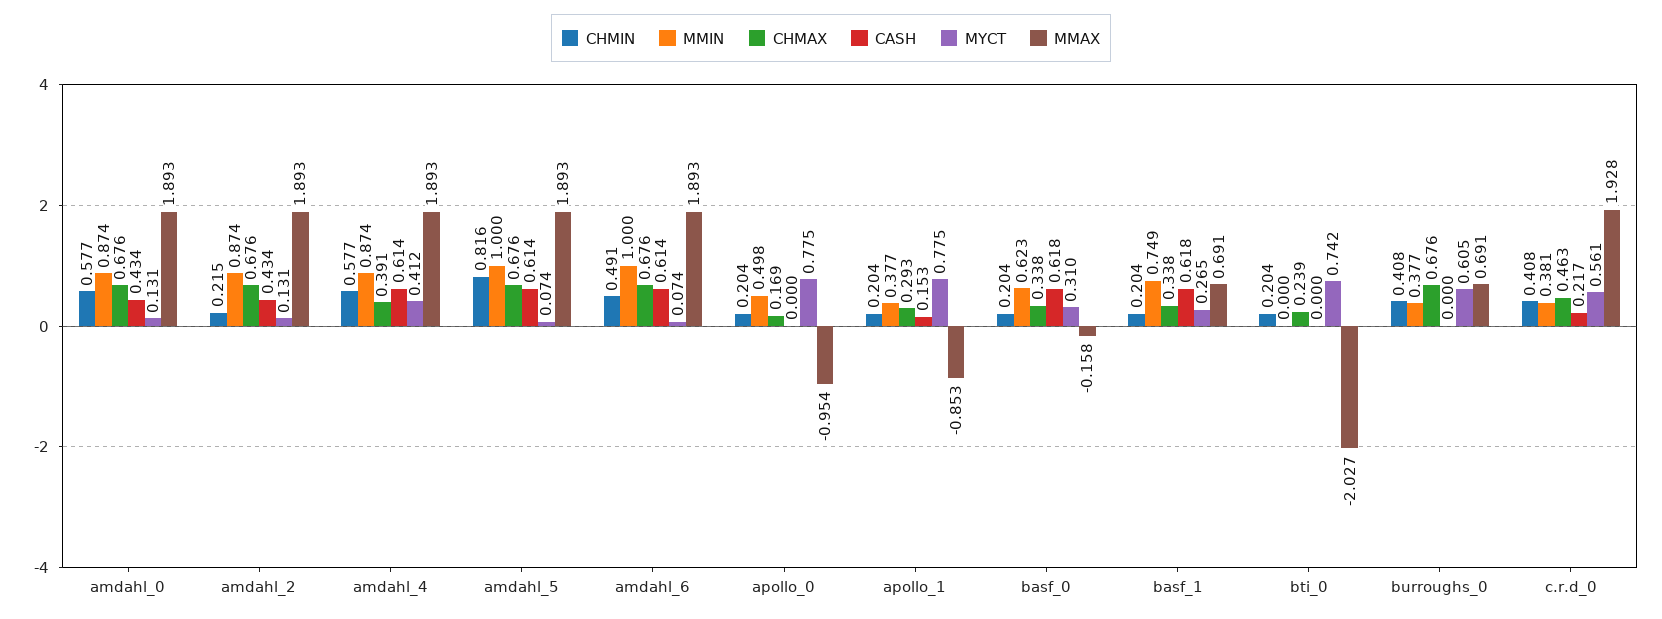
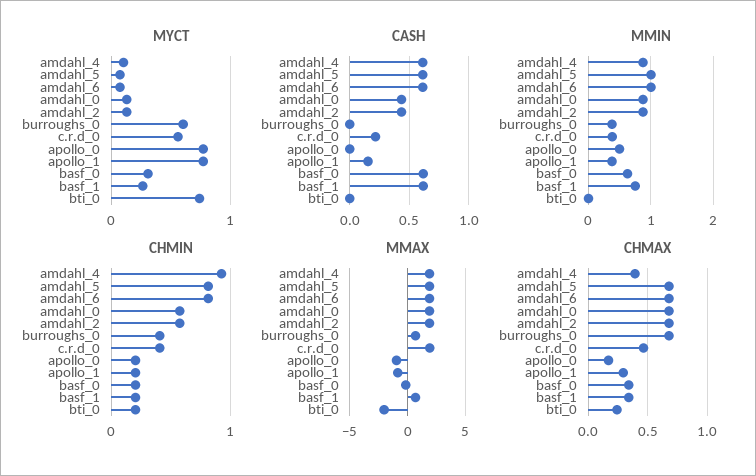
  {
    "CHMIN": {
      "amdahl_0": 0.577,
-     "amdahl_2": 0.215,
+     "amdahl_2": 0.6,
-     "amdahl_4": 0.577,
+     "amdahl_4": 0.9,
      "amdahl_5": 0.816,
-     "amdahl_6": 0.491,
+     "amdahl_6": 0.8,
      "apollo_0": 0.204,
      "apollo_1": 0.204,
      "basf_0": 0.204,
      "basf_1": 0.204,
      "bti_0": 0.204,
      "burroughs_0": 0.408,
      "c.r.d_0": 0.408
    },
    "MMIN": {
      "amdahl_0": 0.874,
      "amdahl_2": 0.874,
      "amdahl_4": 0.874,
      "amdahl_5": 1,
      "amdahl_6": 1,
      "apollo_0": 0.498,
      "apollo_1": 0.377,
      "basf_0": 0.623,
      "basf_1": 0.749,
      "bti_0": 0,
      "burroughs_0": 0.377,
      "c.r.d_0": 0.381
    },
    "CHMAX": {
      "amdahl_0": 0.676,
      "amdahl_2": 0.676,
      "amdahl_4": 0.391,
      "amdahl_5": 0.676,
      "amdahl_6": 0.676,
      "apollo_0": 0.169,
      "apollo_1": 0.293,
      "basf_0": 0.338,
      "basf_1": 0.338,
      "bti_0": 0.239,
      "burroughs_0": 0.676,
      "c.r.d_0": 0.463
    },
    "CASH": {
      "amdahl_0": 0.434,
      "amdahl_2": 0.434,
      "amdahl_4": 0.614,
      "amdahl_5": 0.614,
      "amdahl_6": 0.614,
      "apollo_0": 0,
      "apollo_1": 0.153,
      "basf_0": 0.618,
      "basf_1": 0.618,
      "bti_0": 0,
      "burroughs_0": 0,
      "c.r.d_0": 0.217
    },
    "MYCT": {
      "amdahl_0": 0.131,
      "amdahl_2": 0.131,
-     "amdahl_4": 0.412,
+     "amdahl_4": 0.1,
      "amdahl_5": 0.074,
      "amdahl_6": 0.074,
      "apollo_0": 0.775,
      "apollo_1": 0.775,
      "basf_0": 0.31,
      "basf_1": 0.265,
      "bti_0": 0.742,
      "burroughs_0": 0.605,
      "c.r.d_0": 0.561
    },
    "MMAX": {
      "amdahl_0": 1.893,
      "amdahl_2": 1.893,
      "amdahl_4": 1.893,
      "amdahl_5": 1.893,
      "amdahl_6": 1.893,
      "apollo_0": -0.954,
      "apollo_1": -0.853,
      "basf_0": -0.158,
      "basf_1": 0.691,
      "bti_0": -2.027,
      "burroughs_0": 0.691,
      "c.r.d_0": 1.928
    }
  }

